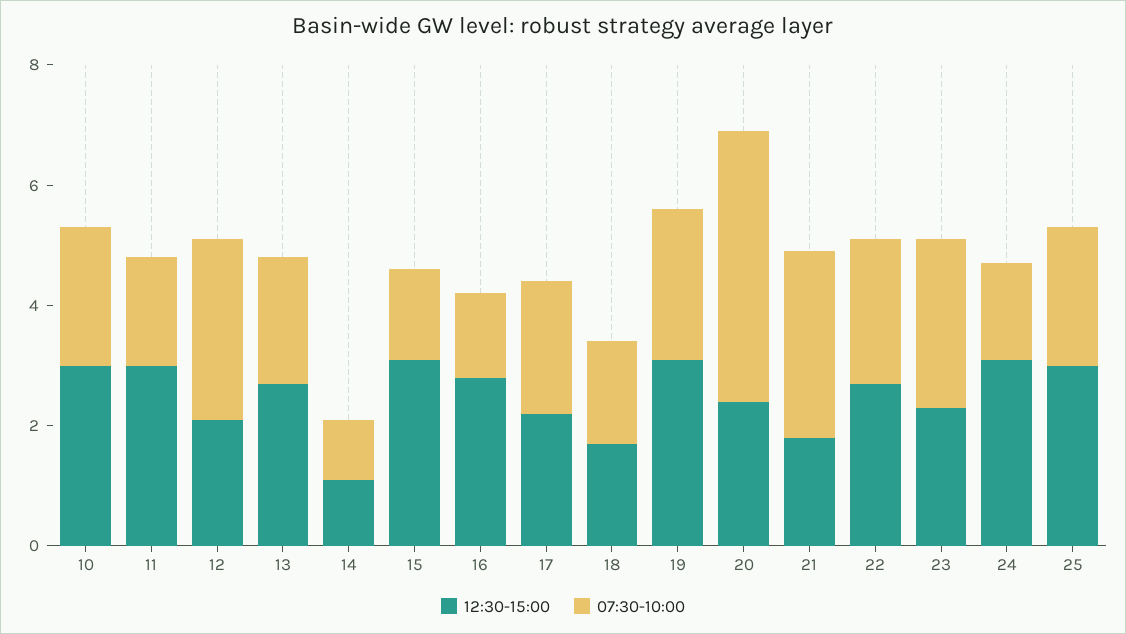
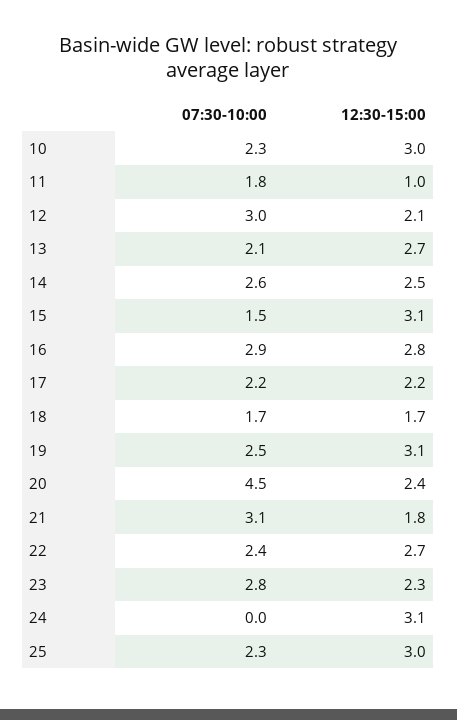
  {
    "12:30-15:00": {
      "10": 3,
-     "11": 3,
+     "11": 1,
      "12": 2.1,
      "13": 2.7,
-     "14": 1,
+     "14": 2.5,
      "15": 3.1,
      "16": 2.8,
      "17": 2.2,
      "18": 1.7,
      "19": 3.1,
      "20": 2.4,
      "21": 1.8,
      "22": 2.7,
      "23": 2.3,
      "24": 3.1,
      "25": 3
    },
    "07:30-10:00": {
      "10": 2.3,
      "11": 1.8,
      "12": 3,
      "13": 2.1,
-     "14": 1,
+     "14": 2.6,
      "15": 1.5,
-     "16": 1.5,
+     "16": 2.9,
      "17": 2.2,
      "18": 1.7,
      "19": 2.5,
      "20": 4.5,
      "21": 3.1,
      "22": 2.4,
      "23": 2.8,
-     "24": 1.5,
+     "24": 0,
      "25": 2.3
    }
  }

